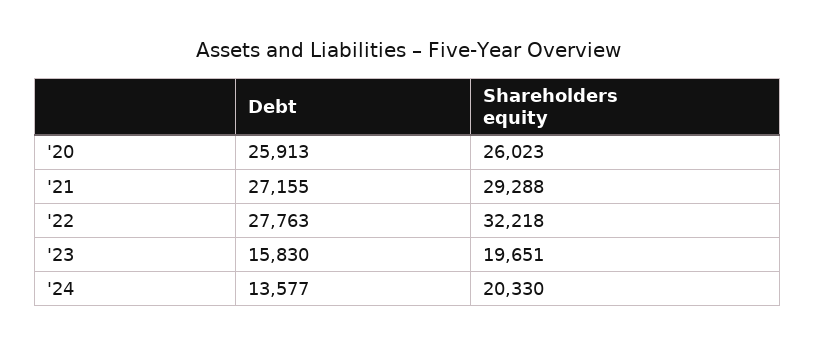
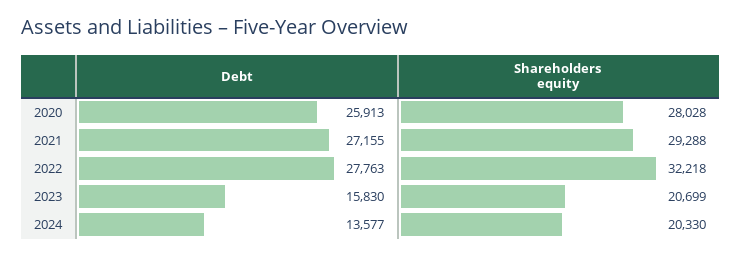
  {
    "Debt": {
      "'20": 25913,
      "'21": 27155,
      "'22": 27763,
      "'23": 15830,
      "'24": 13577
    },
    "Shareholders equity": {
-     "'20": 26023,
+     "'20": 28028,
      "'21": 29288,
      "'22": 32218,
-     "'23": 19651,
+     "'23": 20699,
      "'24": 20330
    }
  }

